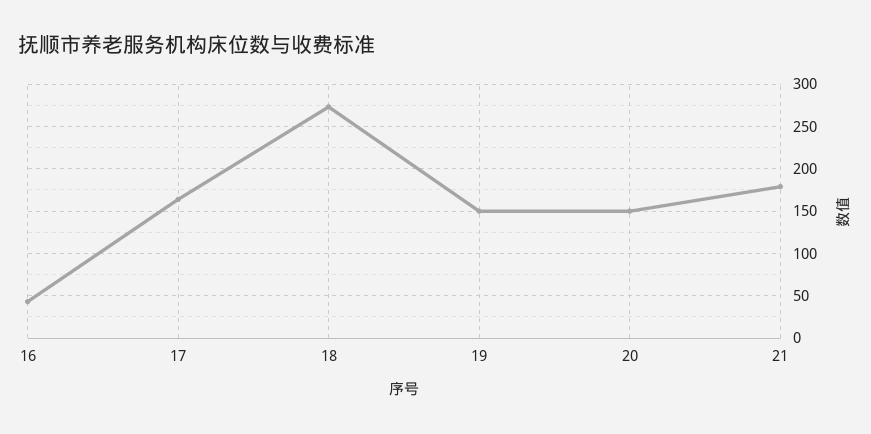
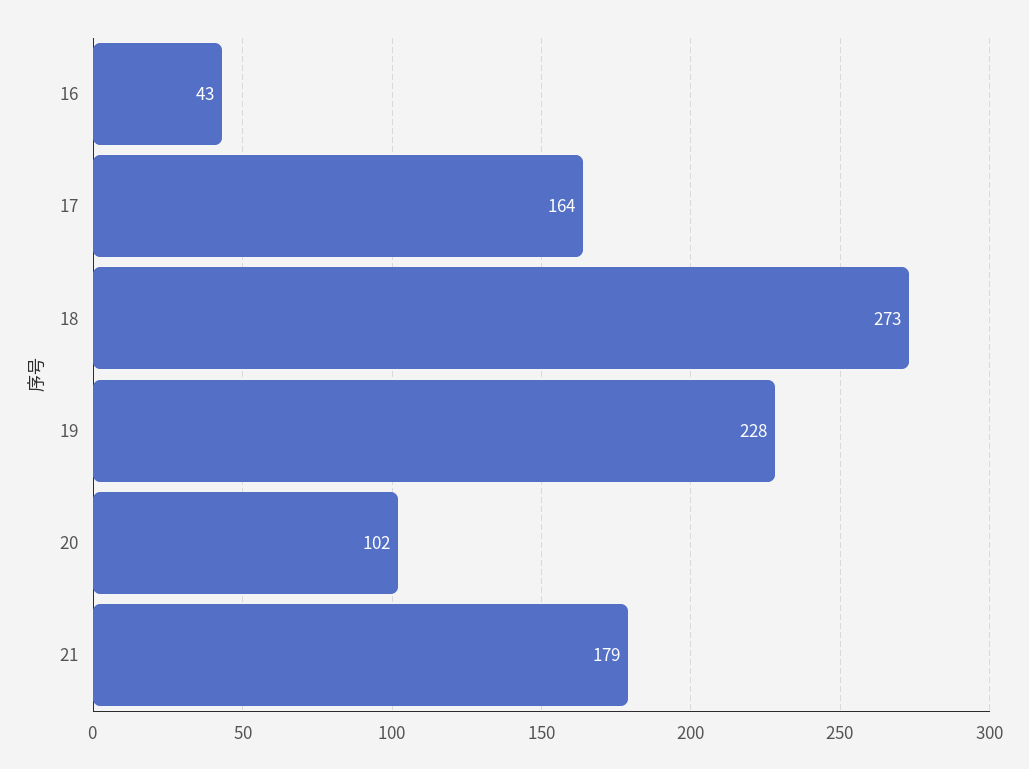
  {
    "16": 43,
    "17": 164,
    "18": 273,
-   "19": 150,
+   "19": 228,
-   "20": 150,
+   "20": 102,
    "21": 179
  }

